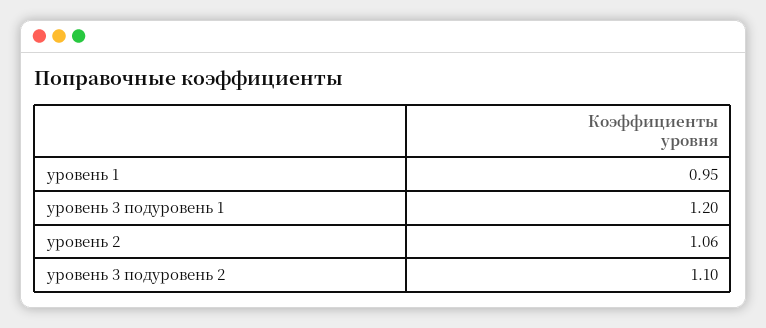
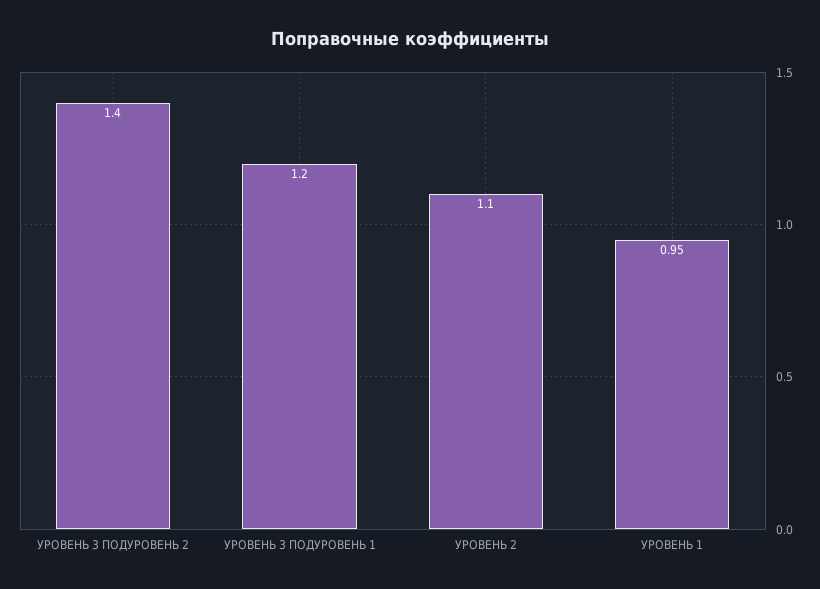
  {
    "уровень 1": 0.95,
    "уровень 3 подуровень 1": 1.2,
-   "уровень 2": 1.06,
+   "уровень 2": 1.1,
-   "уровень 3 подуровень 2": 1.1
+   "уровень 3 подуровень 2": 1.4
  }

